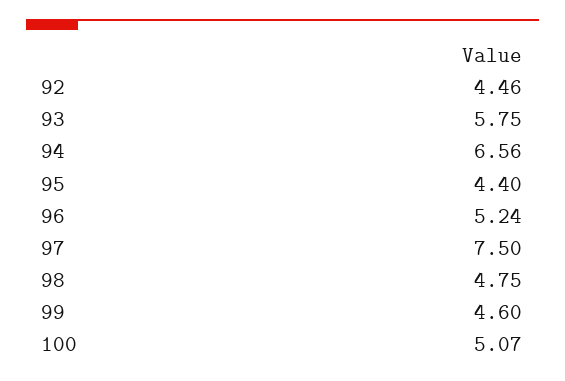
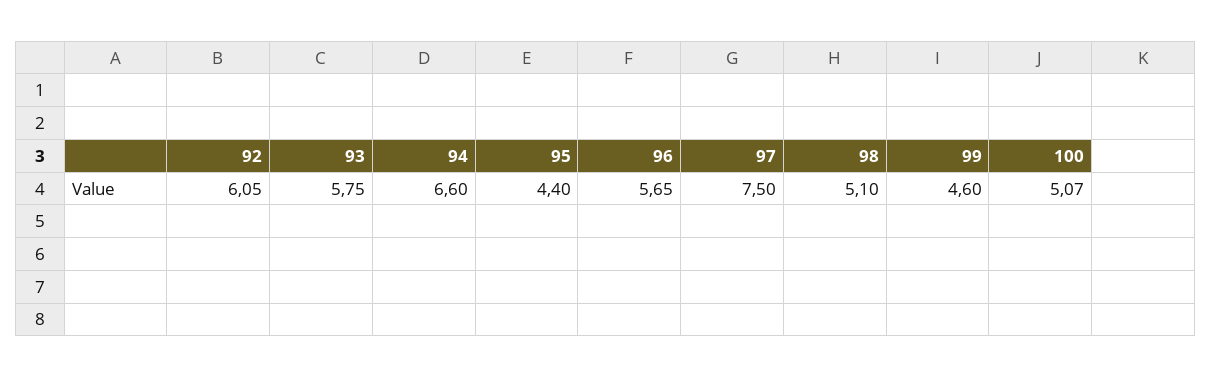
  {
-   "92": 4.46,
+   "92": 6.05,
    "93": 5.75,
-   "94": 6.56,
+   "94": 6.6,
    "95": 4.4,
-   "96": 5.24,
+   "96": 5.65,
    "97": 7.5,
-   "98": 4.75,
+   "98": 5.1,
    "99": 4.6,
    "100": 5.07
  }

